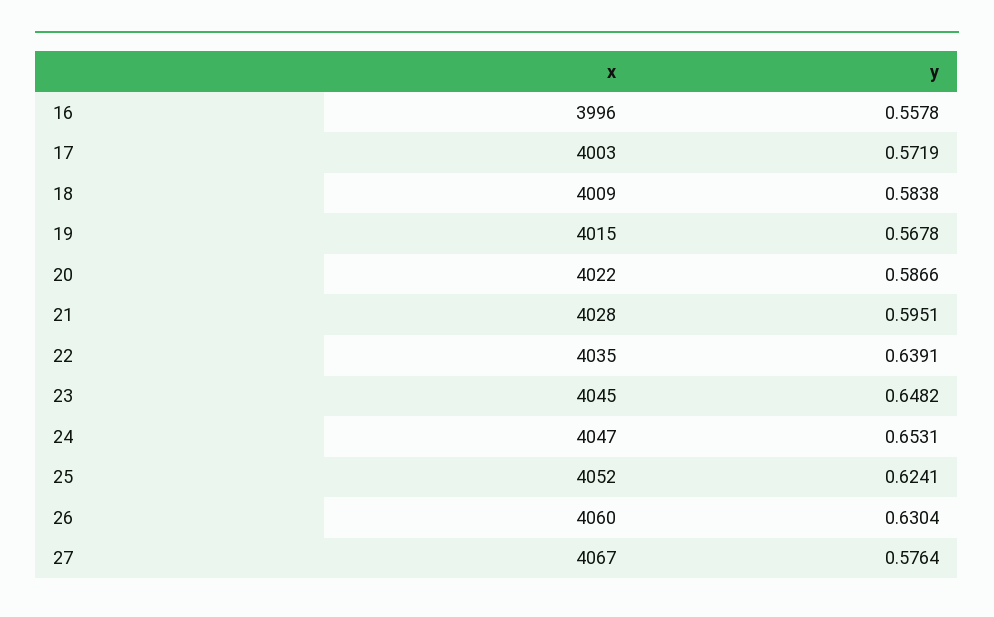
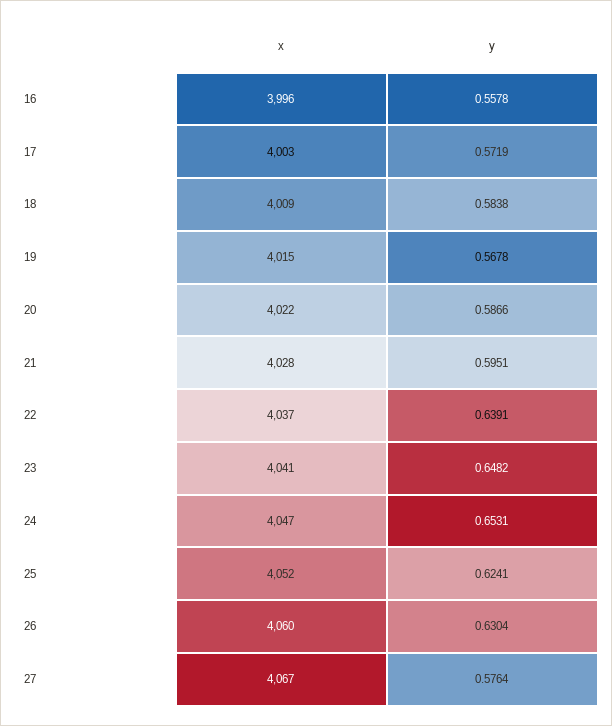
  {
    "x": {
      "16": 3996,
      "17": 4003,
      "18": 4009,
      "19": 4015,
      "20": 4022,
      "21": 4028,
-     "22": 4035,
+     "22": 4037,
-     "23": 4045,
+     "23": 4041,
      "24": 4047,
      "25": 4052,
      "26": 4060,
      "27": 4067
    },
    "y": {
      "16": 0.5578,
      "17": 0.5719,
      "18": 0.5838,
      "19": 0.5678,
      "20": 0.5866,
      "21": 0.5951,
      "22": 0.6391,
      "23": 0.6482,
      "24": 0.6531,
      "25": 0.6241,
      "26": 0.6304,
      "27": 0.5764
    }
  }

